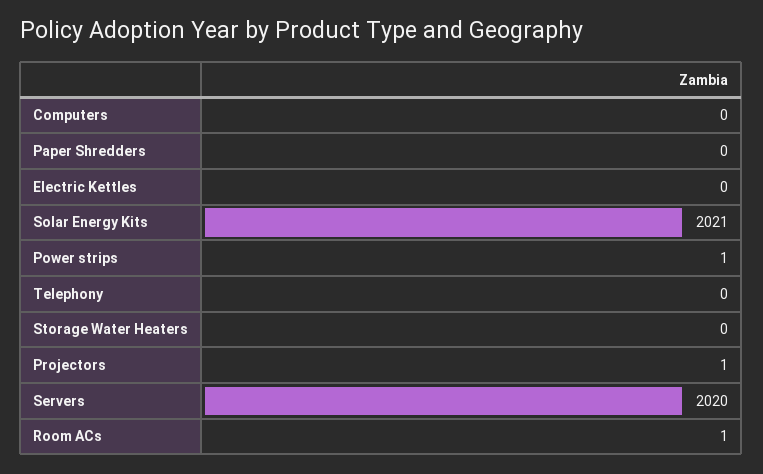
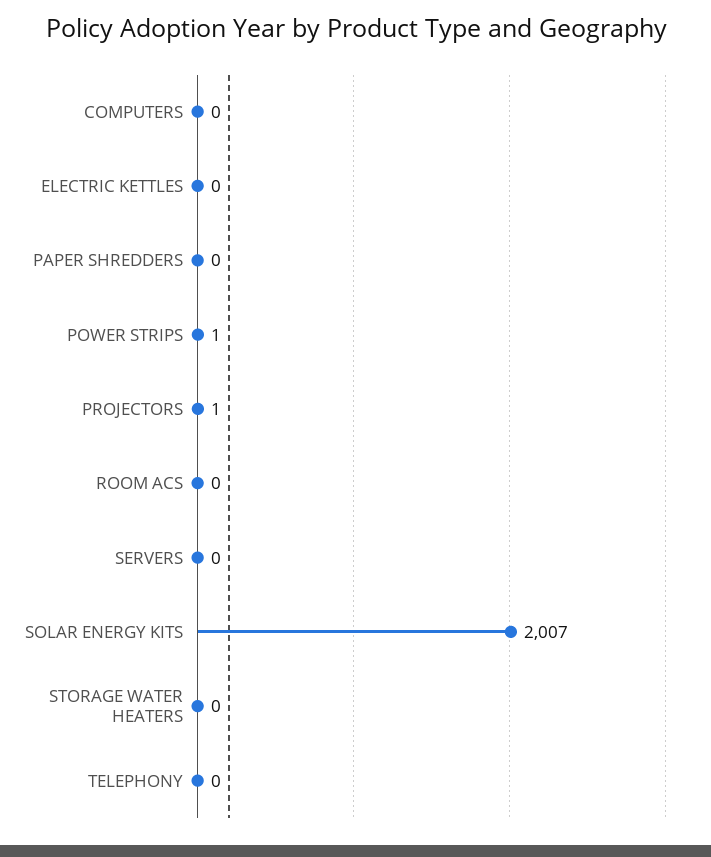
  {
    "Computers": 0,
    "Paper Shredders": 0,
    "Electric Kettles": 0,
-   "Solar Energy Kits": 2021,
+   "Solar Energy Kits": 2007,
    "Power strips": 1,
    "Telephony": 0,
    "Storage Water Heaters": 0,
    "Projectors": 1,
-   "Servers": 2020,
+   "Servers": 0,
-   "Room ACs": 1
+   "Room ACs": 0
  }

